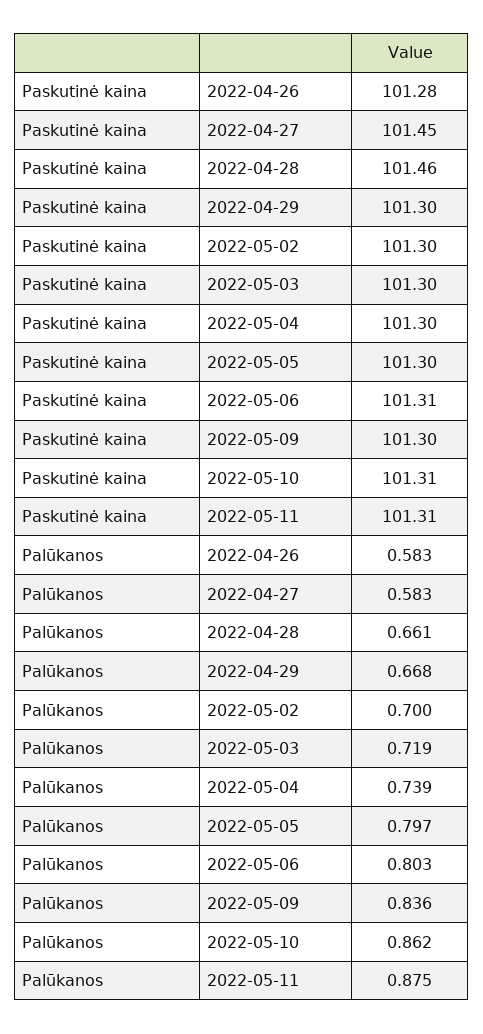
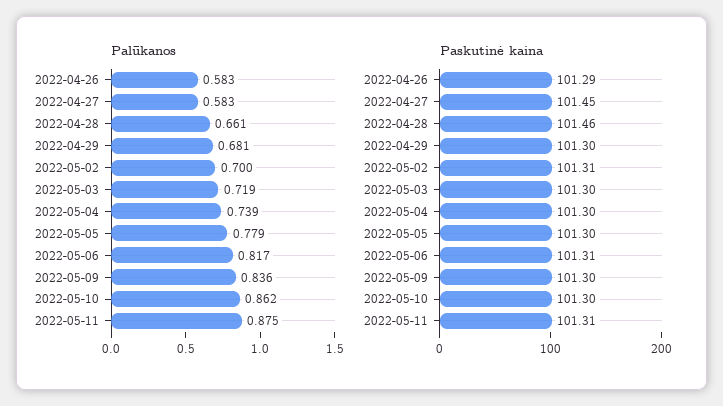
  {
    "Paskutinė kaina": {
-     "2022-04-26": 101.28,
+     "2022-04-26": 101.29,
      "2022-04-27": 101.45,
      "2022-04-28": 101.46,
      "2022-04-29": 101.3,
-     "2022-05-02": 101.3,
+     "2022-05-02": 101.31,
      "2022-05-03": 101.3,
      "2022-05-04": 101.3,
      "2022-05-05": 101.3,
      "2022-05-06": 101.31,
      "2022-05-09": 101.3,
-     "2022-05-10": 101.31,
+     "2022-05-10": 101.3,
      "2022-05-11": 101.31
    },
    "Palūkanos": {
      "2022-04-26": 0.583,
      "2022-04-27": 0.583,
      "2022-04-28": 0.661,
-     "2022-04-29": 0.668,
+     "2022-04-29": 0.681,
      "2022-05-02": 0.7,
      "2022-05-03": 0.719,
      "2022-05-04": 0.739,
-     "2022-05-05": 0.797,
+     "2022-05-05": 0.779,
-     "2022-05-06": 0.803,
+     "2022-05-06": 0.817,
      "2022-05-09": 0.836,
      "2022-05-10": 0.862,
      "2022-05-11": 0.875
    }
  }

